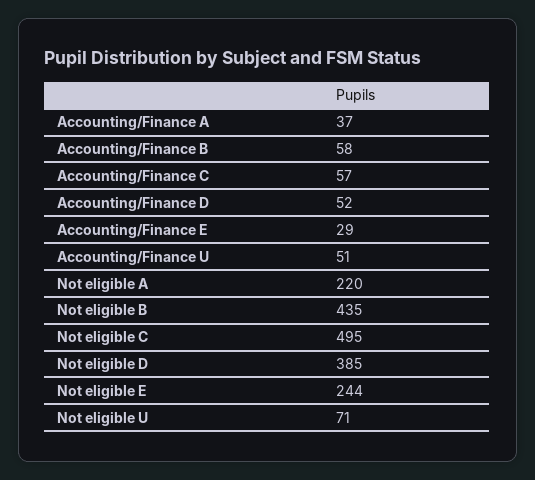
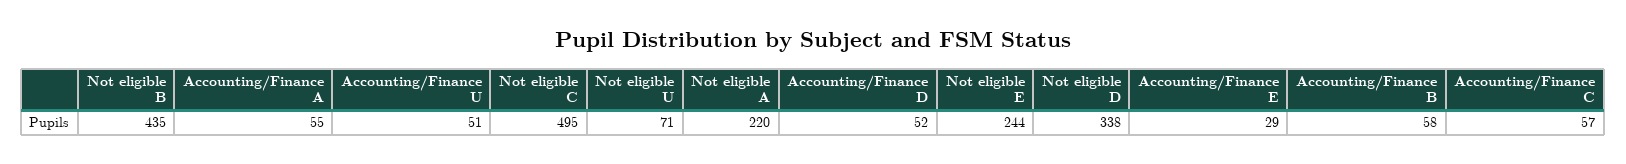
  {
-   "Accounting/Finance A": 37,
+   "Accounting/Finance A": 55,
    "Accounting/Finance B": 58,
    "Accounting/Finance C": 57,
    "Accounting/Finance D": 52,
    "Accounting/Finance E": 29,
    "Accounting/Finance U": 51,
    "Not eligible A": 220,
    "Not eligible B": 435,
    "Not eligible C": 495,
-   "Not eligible D": 385,
+   "Not eligible D": 338,
    "Not eligible E": 244,
    "Not eligible U": 71
  }

